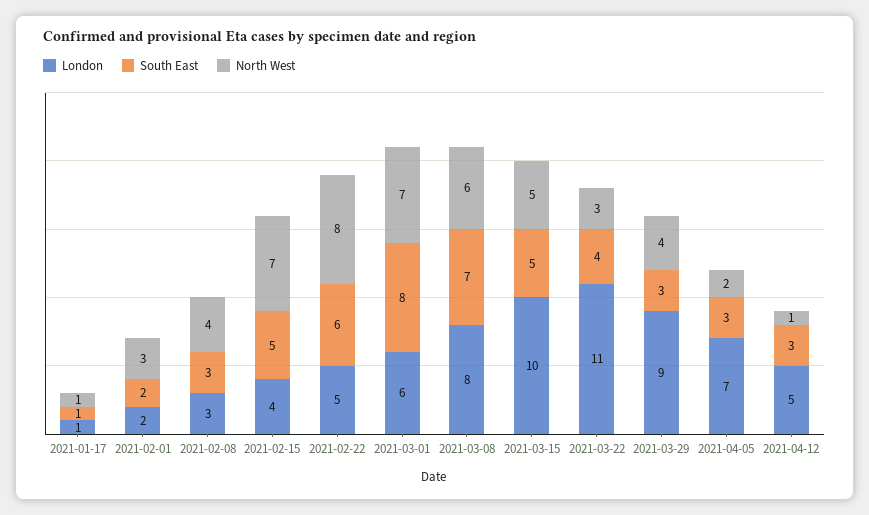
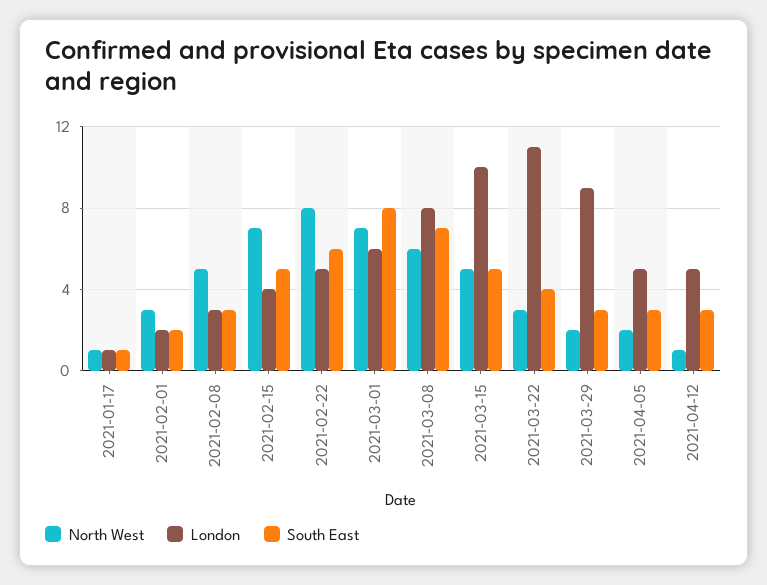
  {
    "London": {
      "2021-01-17": 1,
      "2021-02-01": 2,
      "2021-02-08": 3,
      "2021-02-15": 4,
      "2021-02-22": 5,
      "2021-03-01": 6,
      "2021-03-08": 8,
      "2021-03-15": 10,
      "2021-03-22": 11,
      "2021-03-29": 9,
-     "2021-04-05": 7,
+     "2021-04-05": 5,
      "2021-04-12": 5
    },
    "South East": {
      "2021-01-17": 1,
      "2021-02-01": 2,
      "2021-02-08": 3,
      "2021-02-15": 5,
      "2021-02-22": 6,
      "2021-03-01": 8,
      "2021-03-08": 7,
      "2021-03-15": 5,
      "2021-03-22": 4,
      "2021-03-29": 3,
      "2021-04-05": 3,
      "2021-04-12": 3
    },
    "North West": {
      "2021-01-17": 1,
      "2021-02-01": 3,
-     "2021-02-08": 4,
+     "2021-02-08": 5,
      "2021-02-15": 7,
      "2021-02-22": 8,
      "2021-03-01": 7,
      "2021-03-08": 6,
      "2021-03-15": 5,
      "2021-03-22": 3,
-     "2021-03-29": 4,
+     "2021-03-29": 2,
      "2021-04-05": 2,
      "2021-04-12": 1
    }
  }

